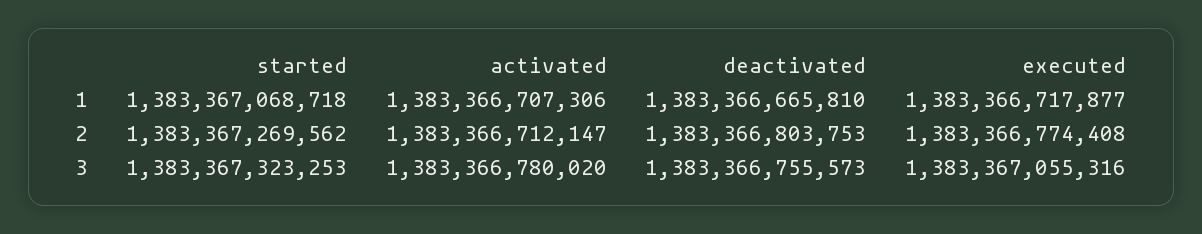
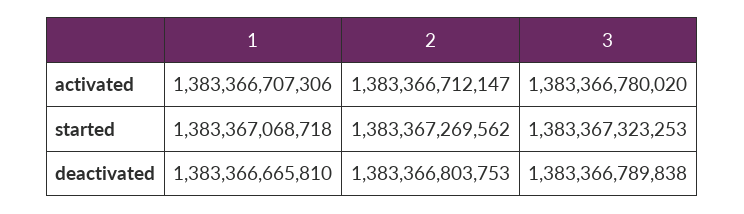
  {
    "started": {
      "1": 1383367068718,
      "2": 1383367269562,
      "3": 1383367323253
    },
    "activated": {
      "1": 1383366707306,
      "2": 1383366712147,
      "3": 1383366780020
    },
    "deactivated": {
      "1": 1383366665810,
      "2": 1383366803753,
-     "3": 1383366755573
+     "3": 1383366789838
-   },
+   }
-   "executed": {
-     "1": 1383366717877,
-     "2": 1383366774408,
-     "3": 1383367055316
-   }
  }

